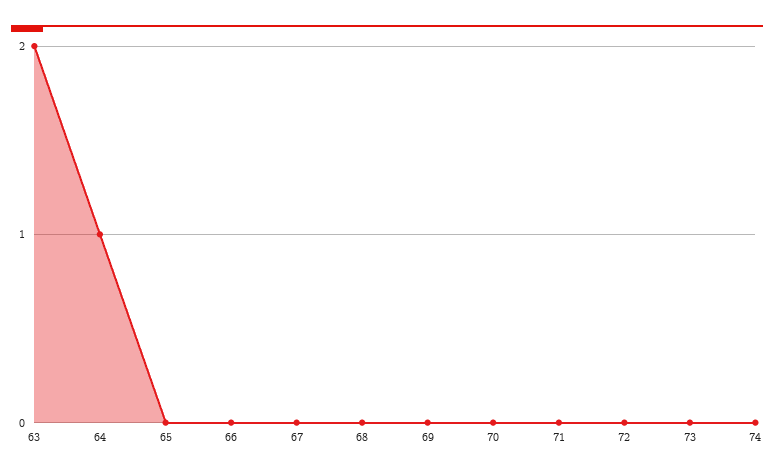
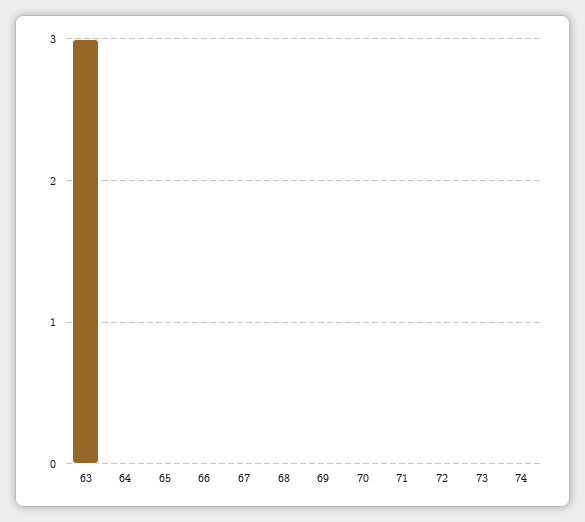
  {
-   "63": 2,
+   "63": 3,
-   "64": 1,
+   "64": 0,
    "65": 0,
    "66": 0,
    "67": 0,
    "68": 0,
    "69": 0,
    "70": 0,
    "71": 0,
    "72": 0,
    "73": 0,
    "74": 0
  }

